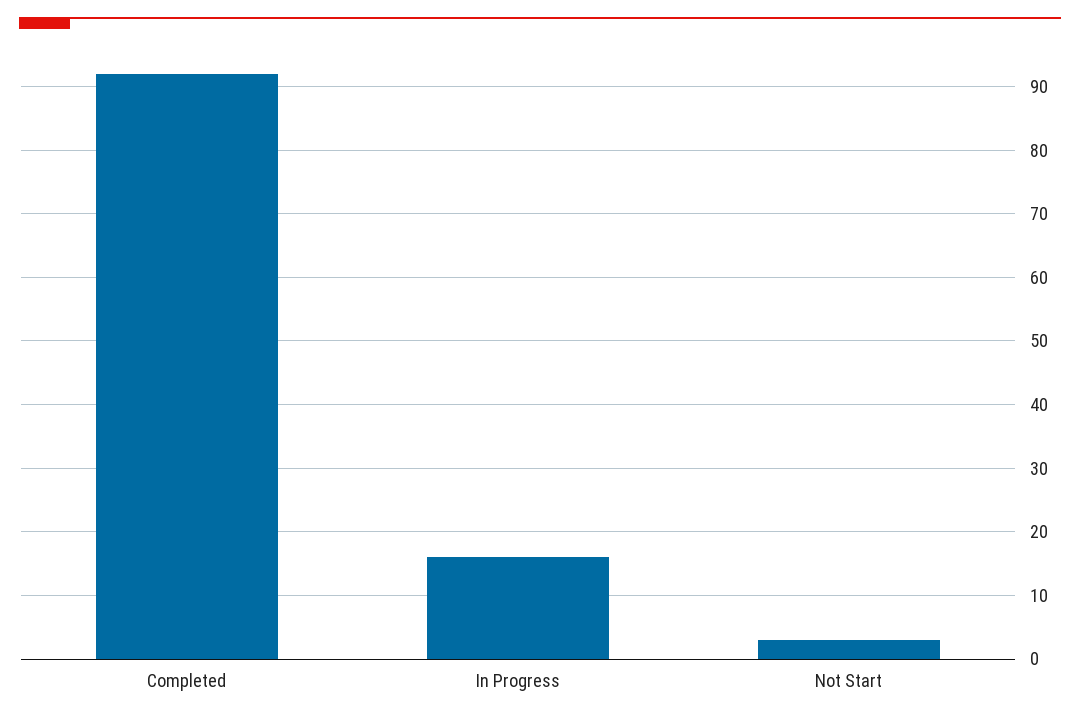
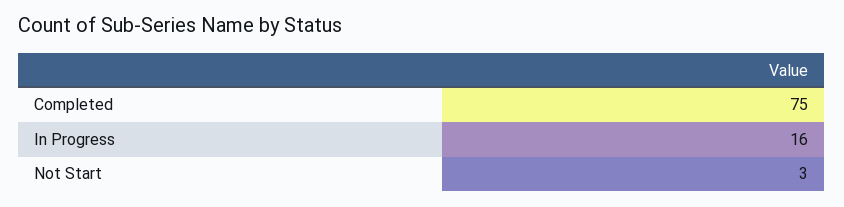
  {
-   "Completed": 92,
+   "Completed": 75,
    "In Progress": 16,
    "Not Start": 3
  }

